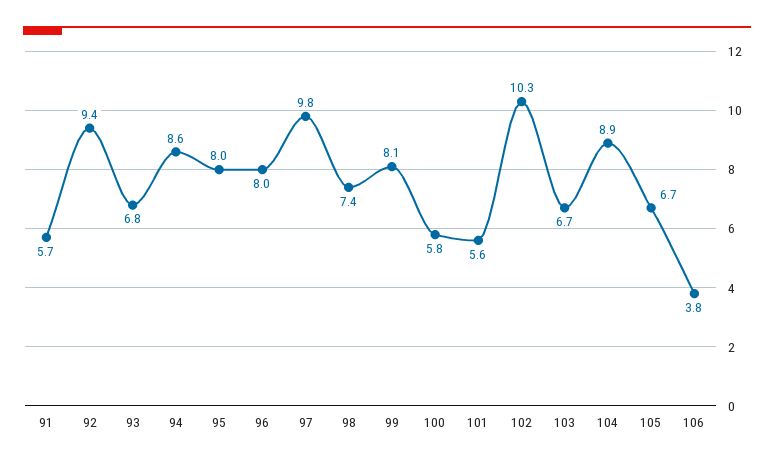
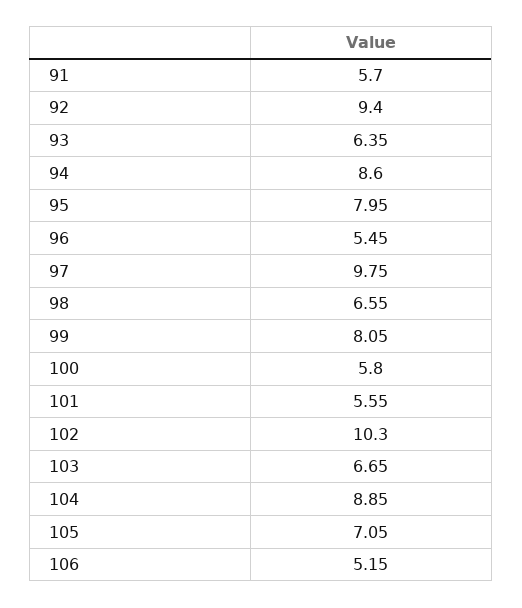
  {
    "91": 5.7,
    "92": 9.4,
-   "93": 6.8,
+   "93": 6.35,
    "94": 8.6,
    "95": 7.95,
-   "96": 8,
+   "96": 5.45,
    "97": 9.75,
-   "98": 7.4,
+   "98": 6.55,
    "99": 8.05,
    "100": 5.8,
    "101": 5.55,
    "102": 10.3,
    "103": 6.65,
    "104": 8.85,
-   "105": 6.7,
+   "105": 7.05,
-   "106": 3.8
+   "106": 5.15
  }

